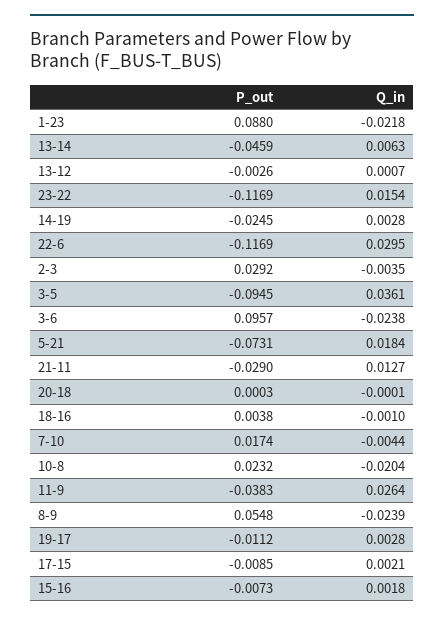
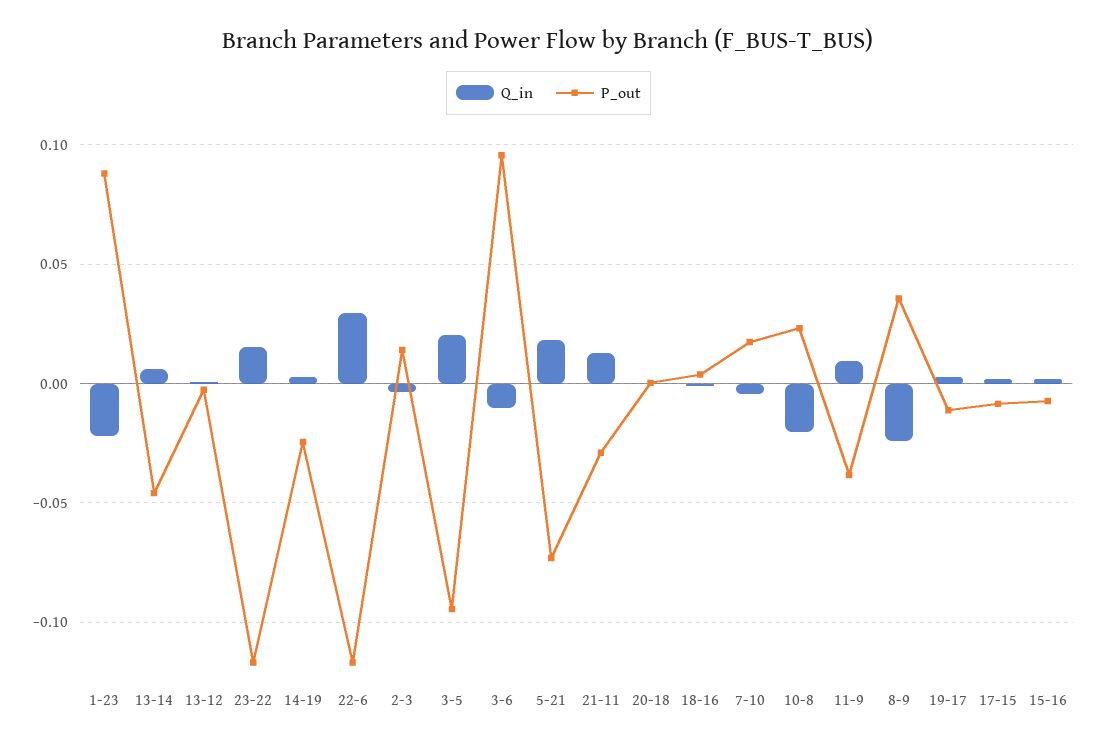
  {
    "P_out": {
      "1-23": 0.088,
      "13-14": -0.0459,
      "13-12": -0.0026,
      "23-22": -0.1169,
      "14-19": -0.0245,
      "22-6": -0.1169,
-     "2-3": 0.0292,
+     "2-3": 0.015,
      "3-5": -0.0945,
      "3-6": 0.0957,
      "5-21": -0.0731,
      "21-11": -0.029,
      "20-18": 0.0003,
      "18-16": 0.0038,
      "7-10": 0.0174,
      "10-8": 0.0232,
      "11-9": -0.0383,
-     "8-9": 0.0548,
+     "8-9": 0.035,
      "19-17": -0.0112,
      "17-15": -0.0085,
      "15-16": -0.0073
    },
    "Q_in": {
      "1-23": -0.0218,
      "13-14": 0.0063,
      "13-12": 0.0007,
      "23-22": 0.0154,
      "14-19": 0.0028,
      "22-6": 0.0295,
      "2-3": -0.0035,
-     "3-5": 0.0361,
+     "3-5": 0.02,
-     "3-6": -0.0238,
+     "3-6": -0.01,
      "5-21": 0.0184,
      "21-11": 0.0127,
      "20-18": -0.0001,
      "18-16": -0.001,
      "7-10": -0.0044,
      "10-8": -0.0204,
-     "11-9": 0.0264,
+     "11-9": 0.01,
      "8-9": -0.0239,
      "19-17": 0.0028,
      "17-15": 0.0021,
      "15-16": 0.0018
    }
  }

